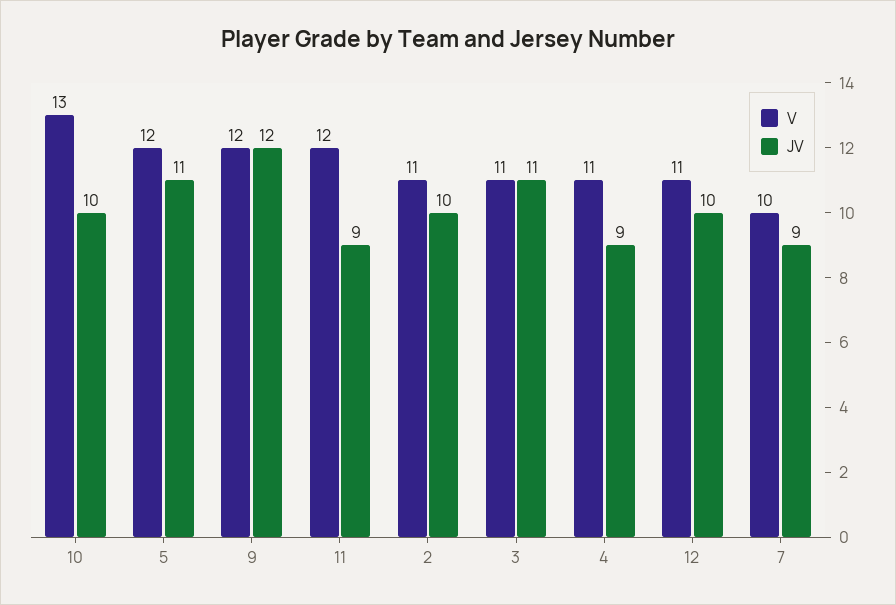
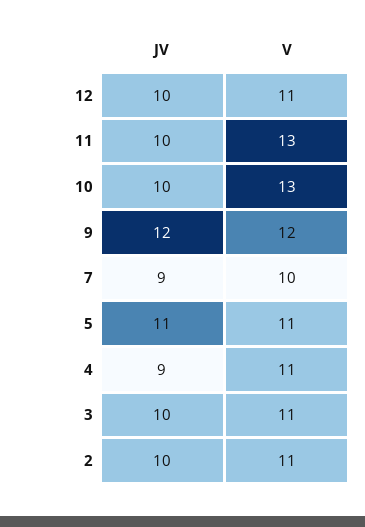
  {
    "V": {
      "10": 13,
-     "5": 12,
+     "5": 11,
      "9": 12,
-     "11": 12,
+     "11": 13,
      "2": 11,
      "3": 11,
      "4": 11,
      "12": 11,
      "7": 10
    },
    "JV": {
      "10": 10,
      "5": 11,
      "9": 12,
-     "11": 9,
+     "11": 10,
      "2": 10,
-     "3": 11,
+     "3": 10,
      "4": 9,
      "12": 10,
      "7": 9
    }
  }

